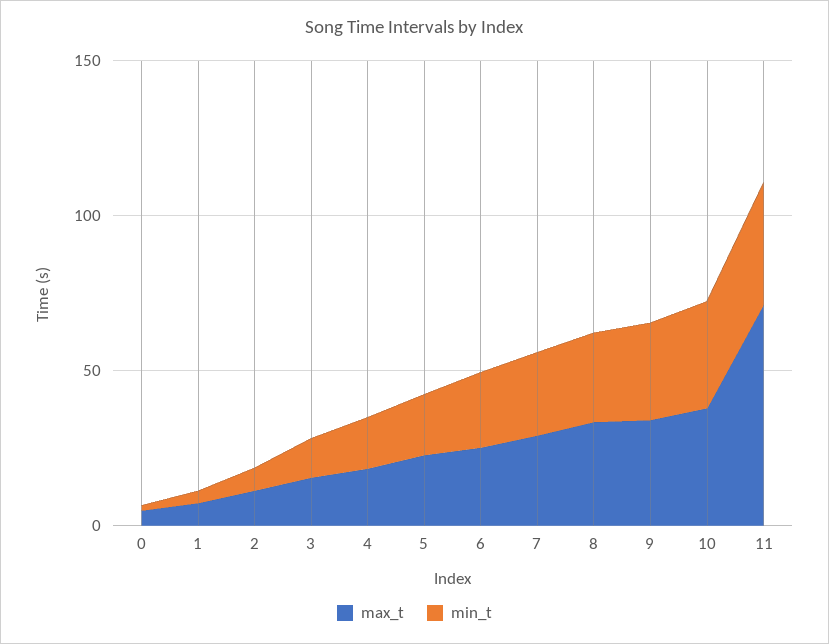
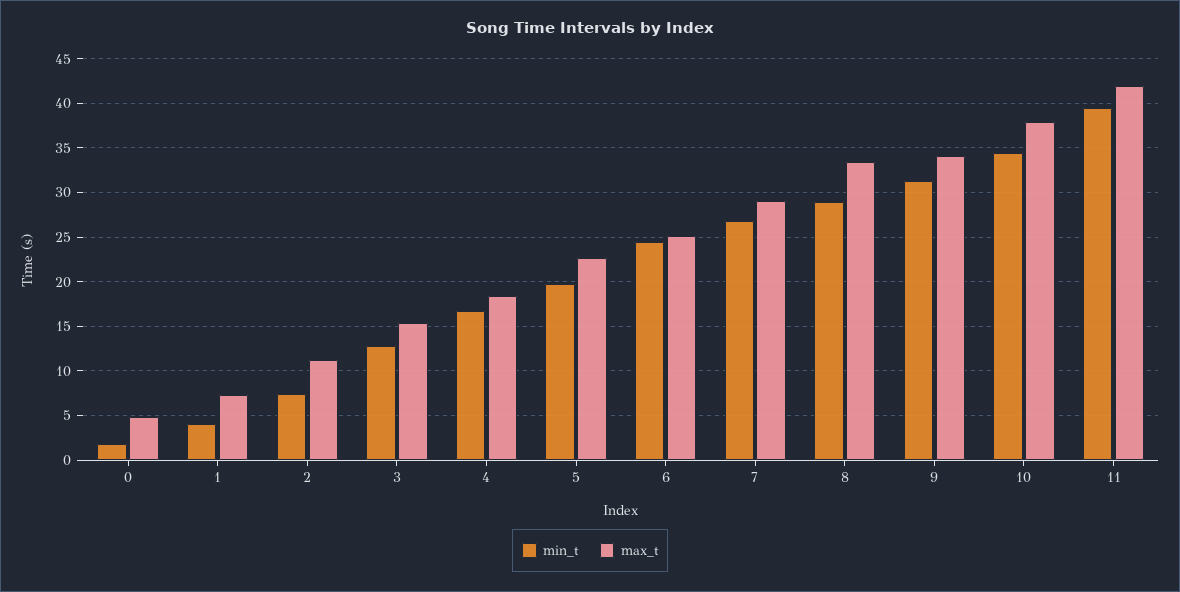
  {
    "max_t": {
      "0": 5,
      "1": 7,
      "2": 11,
      "3": 15,
      "4": 18,
      "5": 23,
      "6": 25,
      "7": 29,
      "8": 33,
      "9": 34,
      "10": 38,
-     "11": 70
+     "11": 42
    },
    "min_t": {
      "0": 2,
      "1": 4,
      "2": 7,
      "3": 13,
      "4": 17,
      "5": 20,
      "6": 24,
      "7": 27,
      "8": 29,
      "9": 31,
      "10": 34,
      "11": 39
    }
  }

